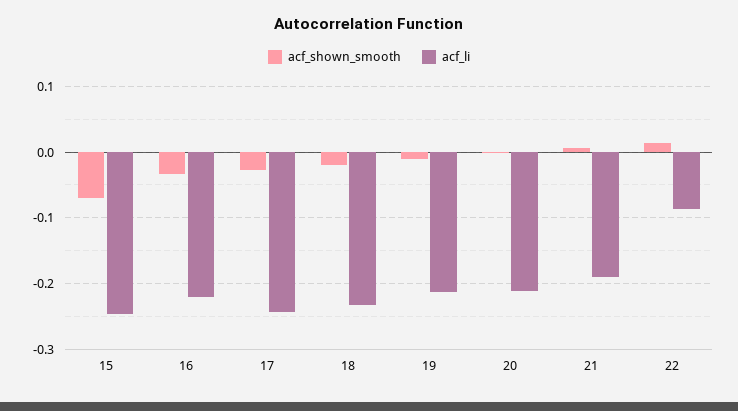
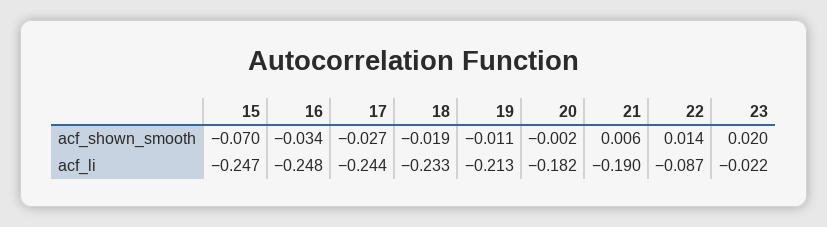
  {
    "acf_shown_smooth": {
      "15": -0.07,
      "16": -0.034,
      "17": -0.027,
      "18": -0.019,
      "19": -0.011,
      "20": -0.002,
      "21": 0.006,
-     "22": 0.014
+     "22": 0.014,
+     "23": 0.02
    },
    "acf_li": {
      "15": -0.247,
-     "16": -0.22,
+     "16": -0.248,
      "17": -0.244,
      "18": -0.233,
      "19": -0.213,
-     "20": -0.21,
+     "20": -0.182,
      "21": -0.19,
-     "22": -0.087
+     "22": -0.087,
+     "23": -0.022
    }
  }

